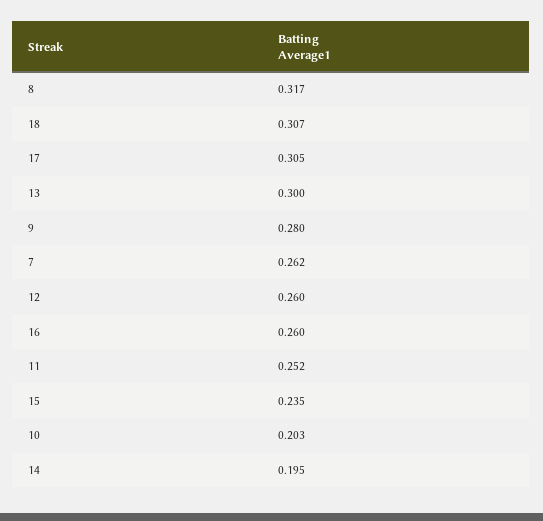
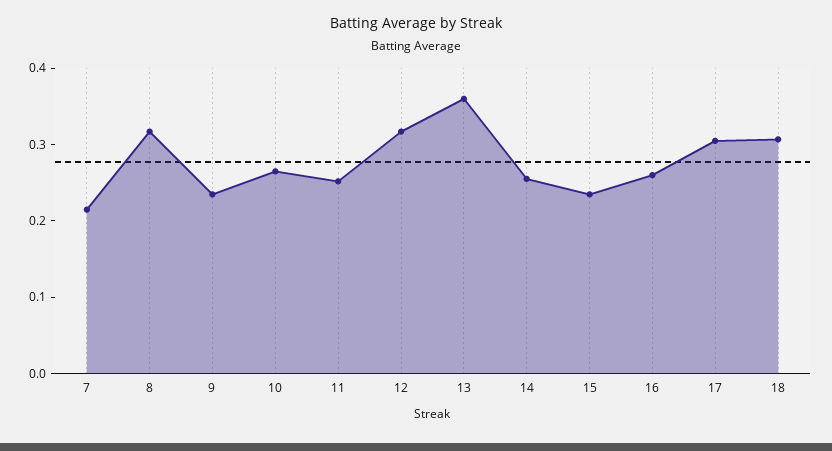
  {
    "8": 0.317,
    "18": 0.307,
    "17": 0.305,
-   "13": 0.3,
+   "13": 0.36,
-   "9": 0.28,
+   "9": 0.24,
-   "7": 0.262,
+   "7": 0.22,
-   "12": 0.26,
+   "12": 0.32,
    "16": 0.26,
    "11": 0.252,
    "15": 0.235,
-   "10": 0.203,
+   "10": 0.26,
-   "14": 0.195
+   "14": 0.26
  }

